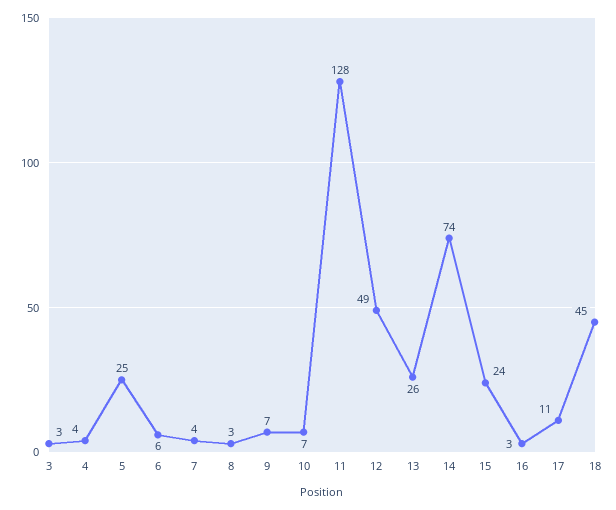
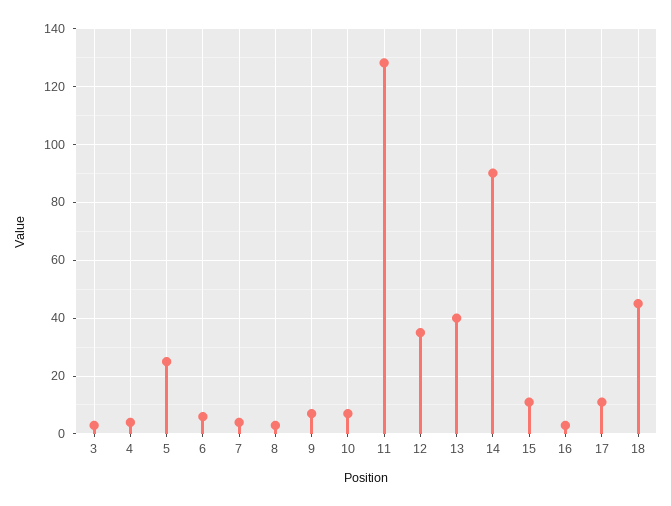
  {
    "3": 3,
    "4": 4,
    "5": 25,
    "6": 6,
    "7": 4,
    "8": 3,
    "9": 7,
    "10": 7,
    "11": 128,
-   "12": 49,
+   "12": 35,
-   "13": 26,
+   "13": 40,
-   "14": 74,
+   "14": 90,
-   "15": 24,
+   "15": 10,
    "16": 3,
    "17": 11,
    "18": 45
  }

